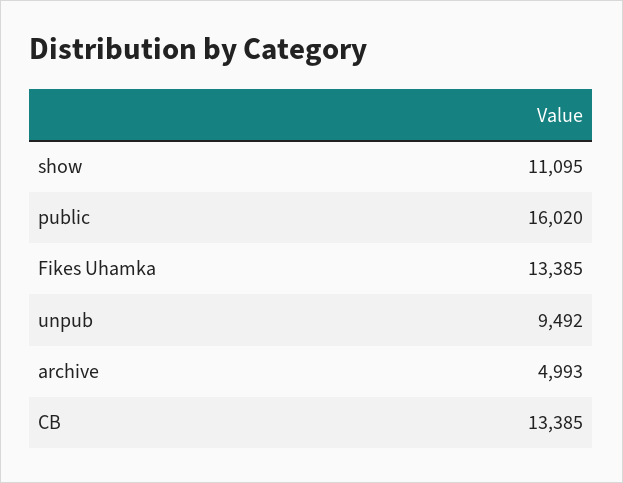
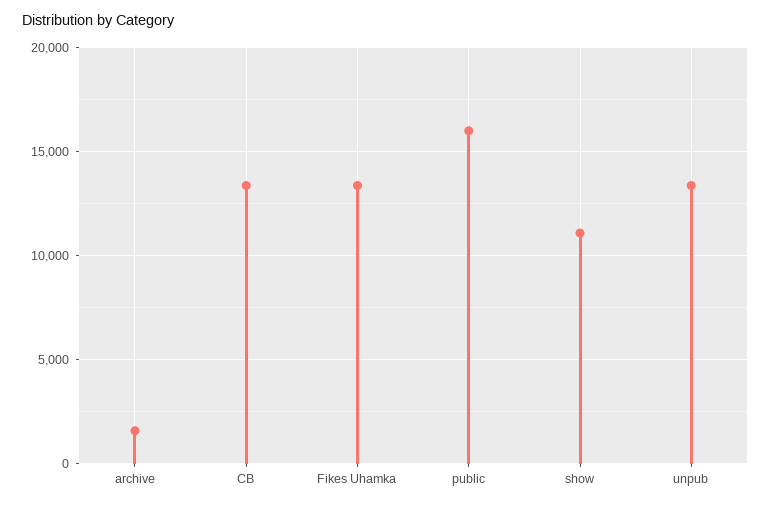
  {
    "show": 11095,
    "public": 16020,
    "Fikes Uhamka": 13385,
-   "unpub": 9492,
+   "unpub": 13500,
-   "archive": 4993,
+   "archive": 1500,
    "CB": 13385
  }

